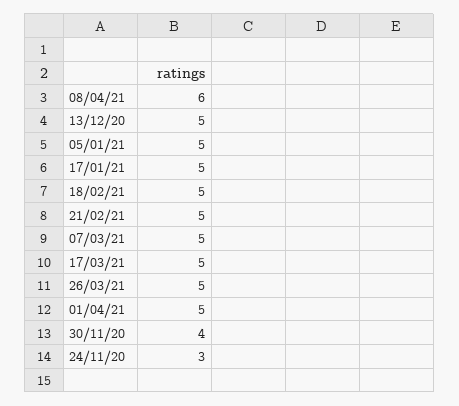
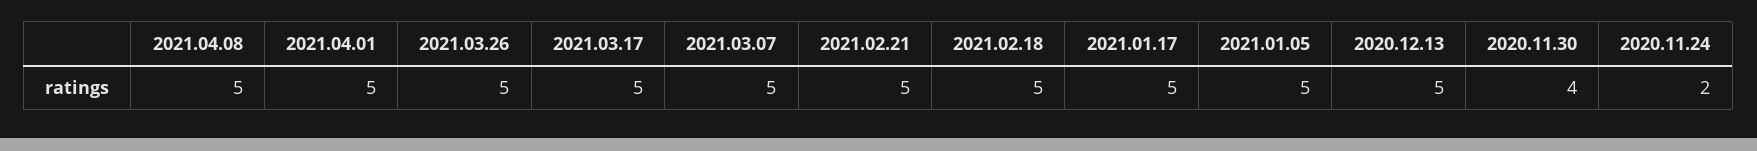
  {
-   "08/04/21": 6,
+   "08/04/21": 5,
    "13/12/20": 5,
    "05/01/21": 5,
    "17/01/21": 5,
    "18/02/21": 5,
    "21/02/21": 5,
    "07/03/21": 5,
    "17/03/21": 5,
    "26/03/21": 5,
    "01/04/21": 5,
    "30/11/20": 4,
-   "24/11/20": 3
+   "24/11/20": 2
  }

